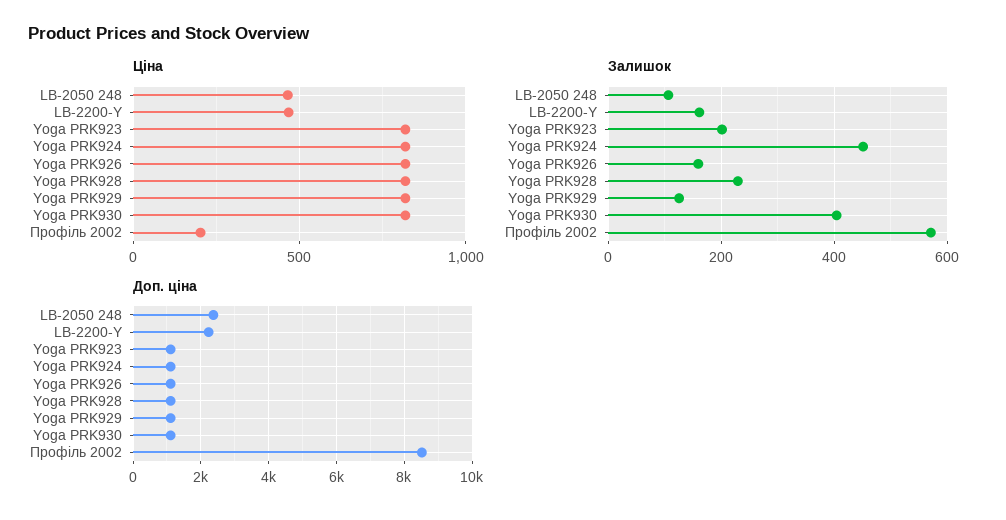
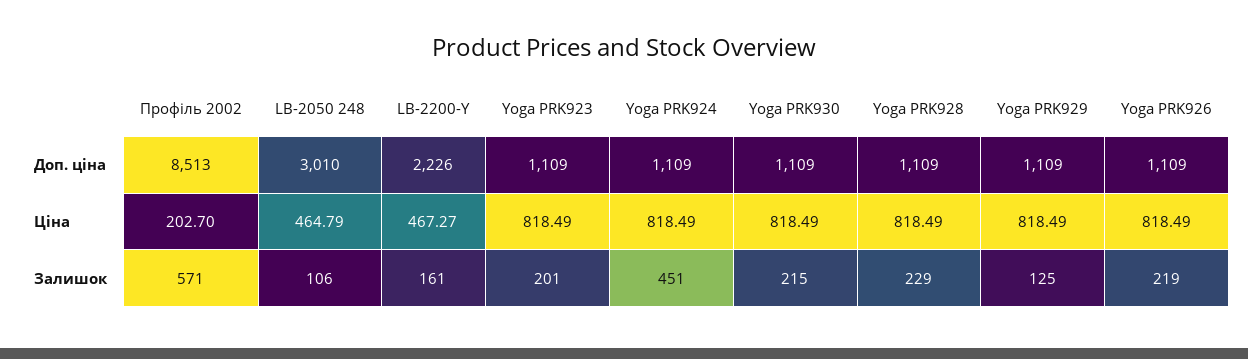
  {
    "Ціна": {
      "LB-2050 248": 464.79,
      "LB-2200-Y": 467.27,
      "Yoga PRK923": 818.49,
      "Yoga PRK924": 818.49,
      "Yoga PRK926": 818.49,
      "Yoga PRK928": 818.49,
      "Yoga PRK929": 818.49,
      "Yoga PRK930": 818.49,
      "Профіль 2002": 202.7
    },
    "Залишок": {
      "LB-2050 248": 106,
      "LB-2200-Y": 161,
      "Yoga PRK923": 201,
      "Yoga PRK924": 451,
-     "Yoga PRK926": 160,
+     "Yoga PRK926": 219,
      "Yoga PRK928": 229,
      "Yoga PRK929": 125,
-     "Yoga PRK930": 400,
+     "Yoga PRK930": 215,
      "Профіль 2002": 571
    },
    "Доп. ціна": {
-     "LB-2050 248": 2400,
+     "LB-2050 248": 3010,
      "LB-2200-Y": 2226,
      "Yoga PRK923": 1109,
      "Yoga PRK924": 1109,
      "Yoga PRK926": 1109,
      "Yoga PRK928": 1109,
      "Yoga PRK929": 1109,
      "Yoga PRK930": 1109,
      "Профіль 2002": 8513
    }
  }

